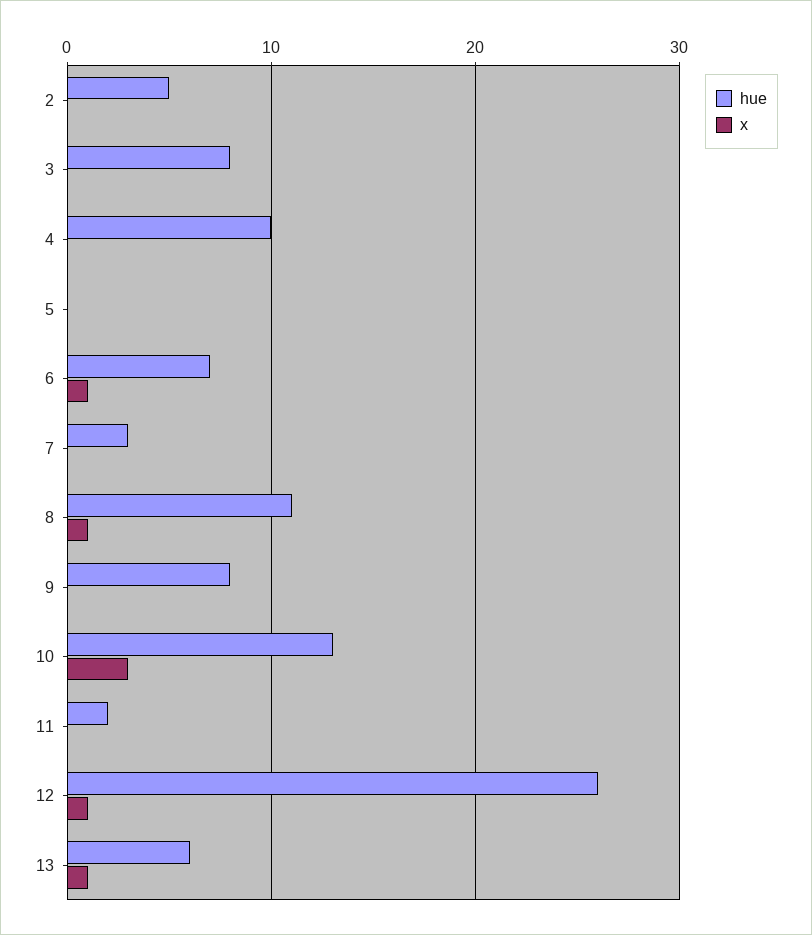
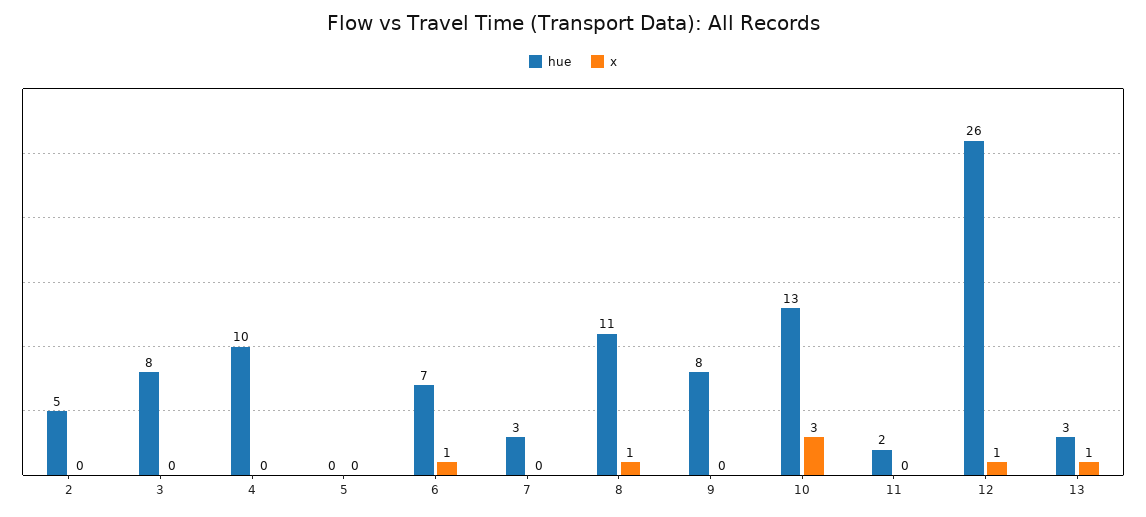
  {
    "hue": {
      "2": 5,
      "3": 8,
      "4": 10,
      "5": 0,
      "6": 7,
      "7": 3,
      "8": 11,
      "9": 8,
      "10": 13,
      "11": 2,
      "12": 26,
-     "13": 6
+     "13": 3
    },
    "x": {
      "2": 0,
      "3": 0,
      "4": 0,
      "5": 0,
      "6": 1,
      "7": 0,
      "8": 1,
      "9": 0,
      "10": 3,
      "11": 0,
      "12": 1,
      "13": 1
    }
  }

